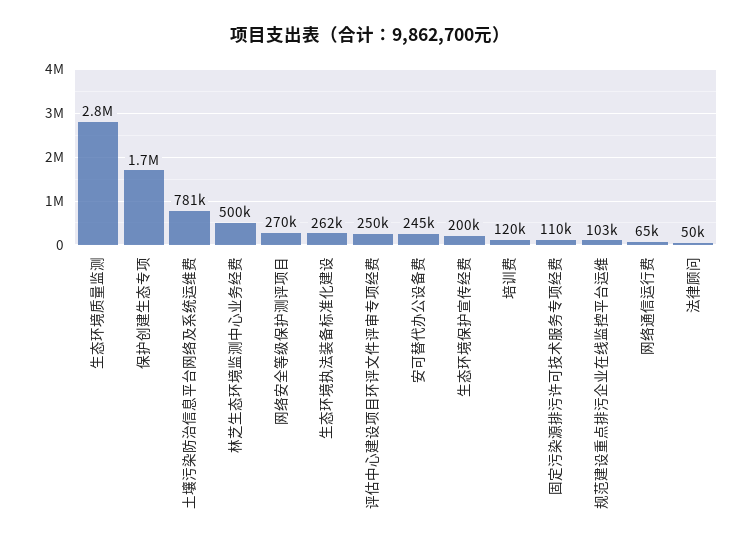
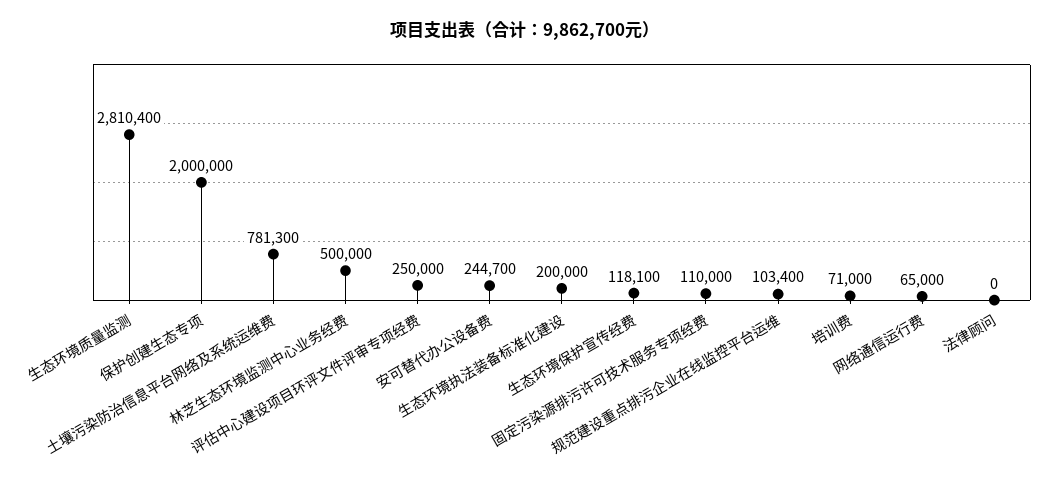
  {
    "生态环境质量监测": 2810400,
-   "保护创建生态专项": 1700000,
+   "保护创建生态专项": 2000000,
    "土壤污染防治信息平台网络及系统运维费": 781300,
    "林芝生态环境监测中心业务经费": 500000,
-   "网络安全等级保护测评项目": 270000,
-   "生态环境执法装备标准化建设": 262000,
+   "生态环境执法装备标准化建设": 200000,
    "评估中心建设项目环评文件评审专项经费": 250000,
    "安可替代办公设备费": 244700,
-   "生态环境保护宣传经费": 200000,
+   "生态环境保护宣传经费": 118100,
-   "培训费": 120000,
+   "培训费": 71000,
    "固定污染源排污许可技术服务专项经费": 110000,
    "规范建设重点排污企业在线监控平台运维": 103400,
    "网络通信运行费": 65000,
-   "法律顾问": 50000
+   "法律顾问": 0
  }

